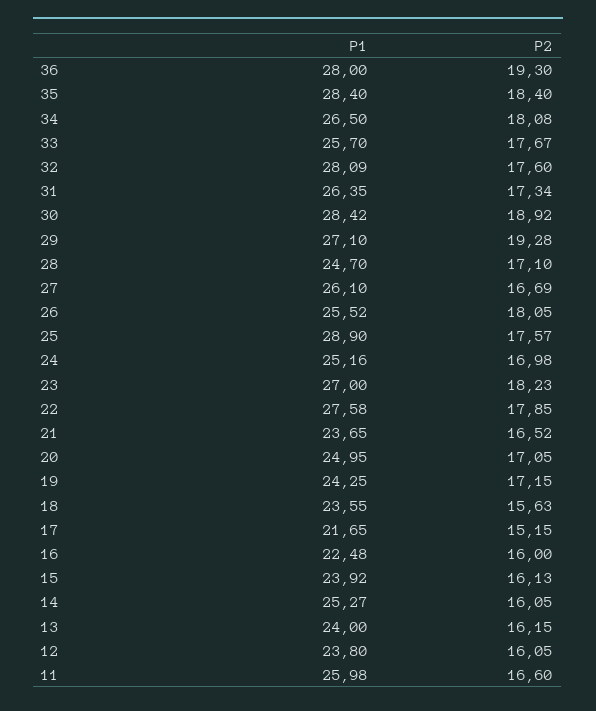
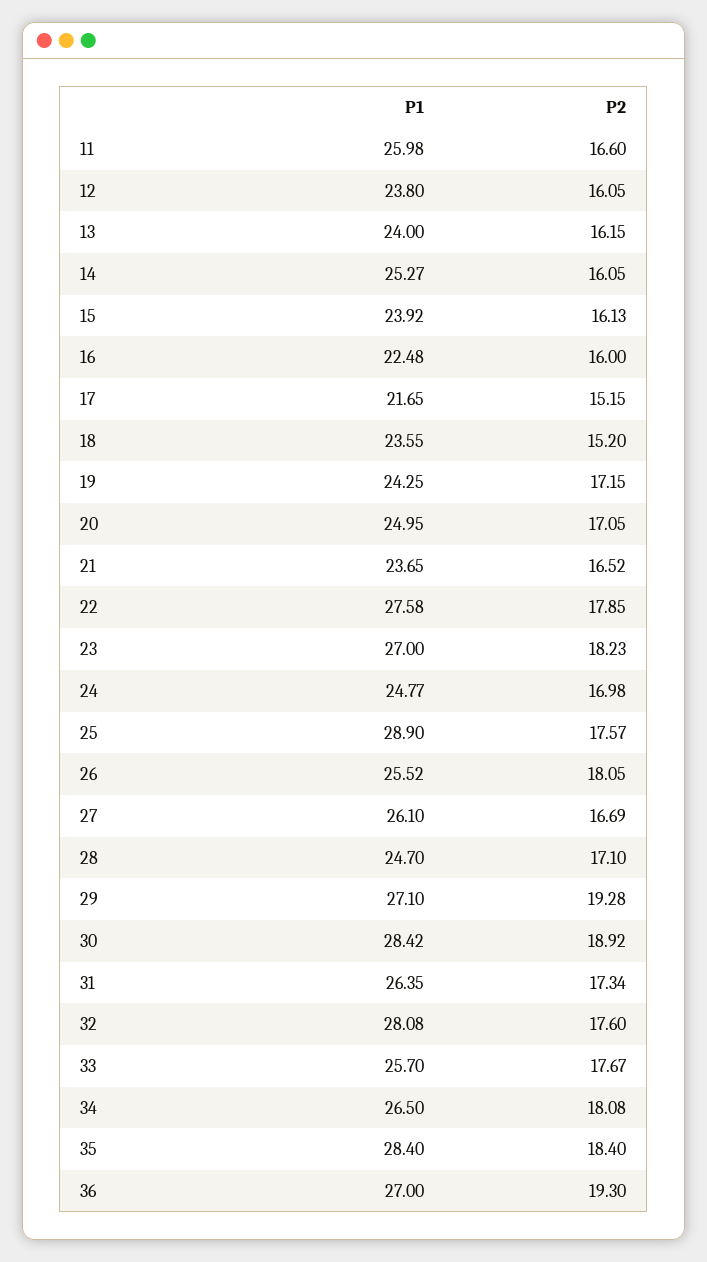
  {
    "P1": {
-     "36": 28,
+     "36": 27,
      "35": 28.4,
      "34": 26.5,
      "33": 25.7,
-     "32": 28.09,
+     "32": 28.08,
      "31": 26.35,
      "30": 28.42,
      "29": 27.1,
      "28": 24.7,
      "27": 26.1,
      "26": 25.52,
      "25": 28.9,
-     "24": 25.16,
+     "24": 24.77,
      "23": 27,
      "22": 27.58,
      "21": 23.65,
      "20": 24.95,
      "19": 24.25,
      "18": 23.55,
      "17": 21.65,
      "16": 22.48,
      "15": 23.92,
      "14": 25.27,
      "13": 24,
      "12": 23.8,
      "11": 25.98
    },
    "P2": {
      "36": 19.3,
      "35": 18.4,
      "34": 18.08,
      "33": 17.67,
      "32": 17.6,
      "31": 17.34,
      "30": 18.92,
      "29": 19.28,
      "28": 17.1,
      "27": 16.69,
      "26": 18.05,
      "25": 17.57,
      "24": 16.98,
      "23": 18.23,
      "22": 17.85,
      "21": 16.52,
      "20": 17.05,
      "19": 17.15,
-     "18": 15.63,
+     "18": 15.2,
      "17": 15.15,
      "16": 16,
      "15": 16.13,
      "14": 16.05,
      "13": 16.15,
      "12": 16.05,
      "11": 16.6
    }
  }

